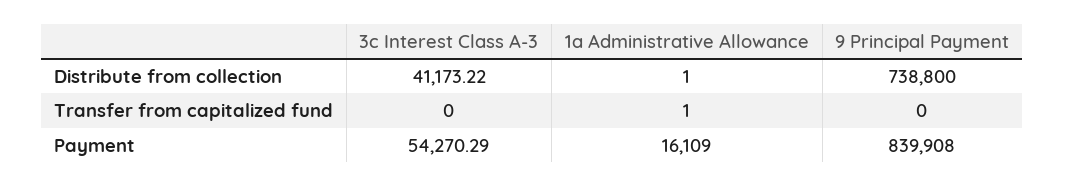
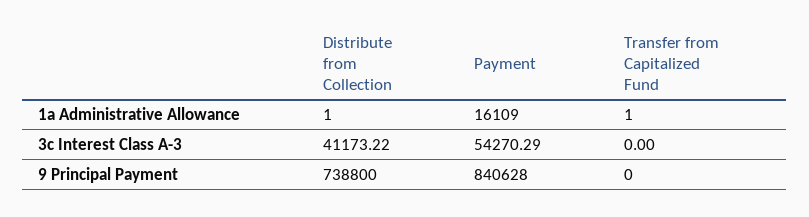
  {
    "3c Interest Class A-3": {
      "Distribute from collection": 41173.22,
      "Transfer from capitalized fund": 0,
      "Payment": 54270.29
    },
    "1a Administrative Allowance": {
      "Distribute from collection": 1,
      "Transfer from capitalized fund": 1,
      "Payment": 16109
    },
    "9 Principal Payment": {
      "Distribute from collection": 738800,
      "Transfer from capitalized fund": 0,
-     "Payment": 839908
+     "Payment": 840628
    }
  }

